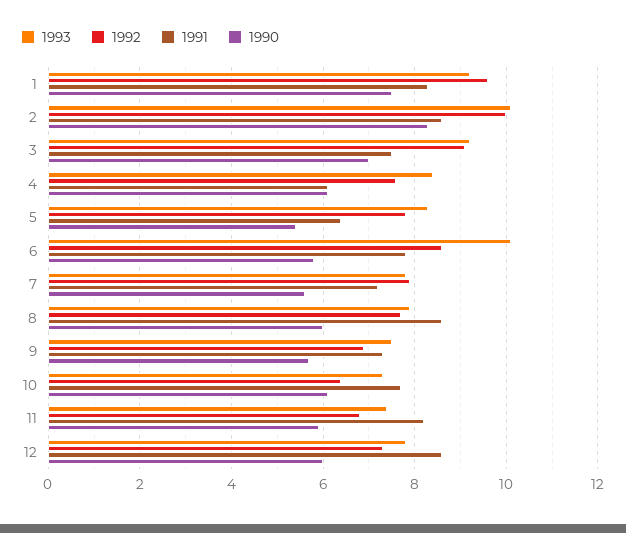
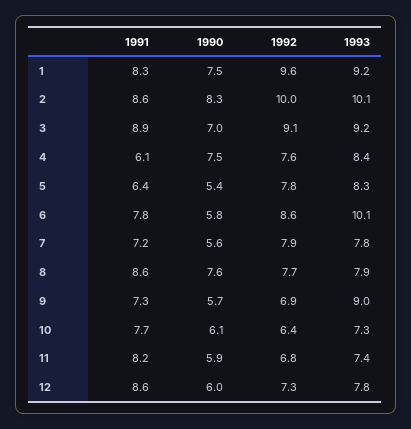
  {
    "1993": {
      "1": 9.2,
      "2": 10.1,
      "3": 9.2,
      "4": 8.4,
      "5": 8.3,
      "6": 10.1,
      "7": 7.8,
      "8": 7.9,
-     "9": 7.5,
+     "9": 9,
      "10": 7.3,
      "11": 7.4,
      "12": 7.8
    },
    "1992": {
      "1": 9.6,
      "2": 10,
      "3": 9.1,
      "4": 7.6,
      "5": 7.8,
      "6": 8.6,
      "7": 7.9,
      "8": 7.7,
      "9": 6.9,
      "10": 6.4,
      "11": 6.8,
      "12": 7.3
    },
    "1991": {
      "1": 8.3,
      "2": 8.6,
-     "3": 7.5,
+     "3": 8.9,
      "4": 6.1,
      "5": 6.4,
      "6": 7.8,
      "7": 7.2,
      "8": 8.6,
      "9": 7.3,
      "10": 7.7,
      "11": 8.2,
      "12": 8.6
    },
    "1990": {
      "1": 7.5,
      "2": 8.3,
      "3": 7,
-     "4": 6,
+     "4": 7.5,
      "5": 5.4,
      "6": 5.8,
      "7": 5.6,
-     "8": 6,
+     "8": 7.6,
      "9": 5.7,
      "10": 6.1,
      "11": 5.9,
      "12": 6
    }
  }

